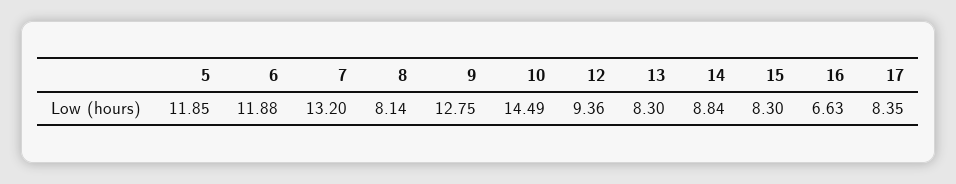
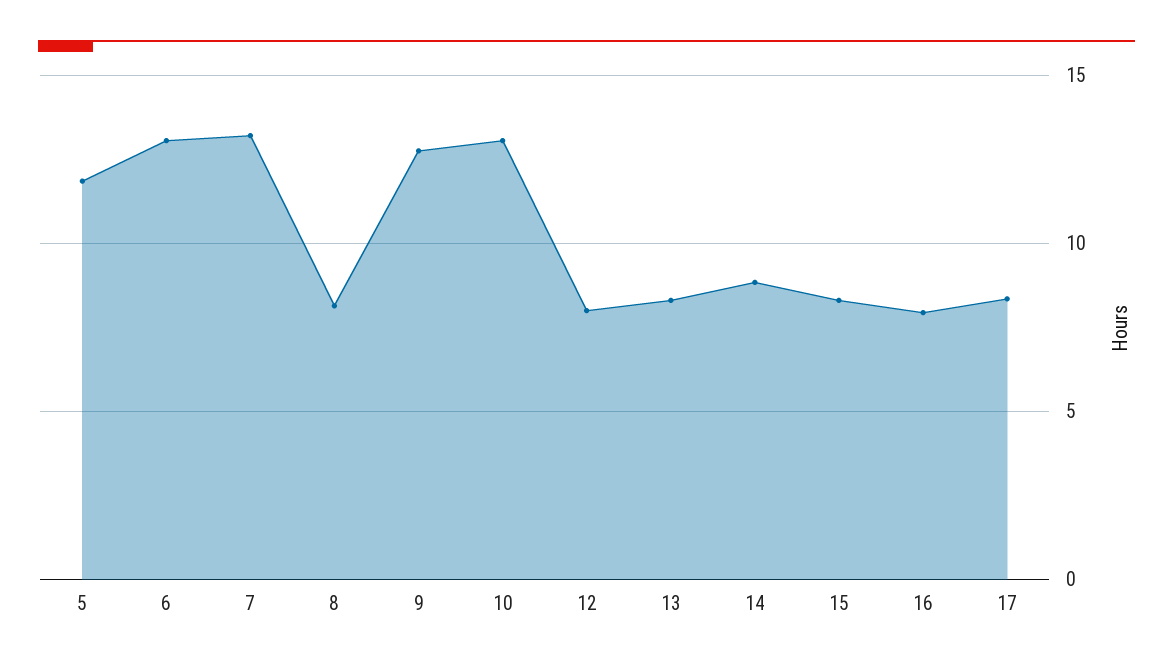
  {
    "5": 11.85,
-   "6": 11.88,
+   "6": 13,
    "7": 13.2,
    "8": 8.14,
    "9": 12.75,
-   "10": 14.49,
+   "10": 13,
-   "12": 9.36,
+   "12": 8,
    "13": 8.3,
    "14": 8.84,
    "15": 8.3,
-   "16": 6.63,
+   "16": 8,
    "17": 8.35
  }

